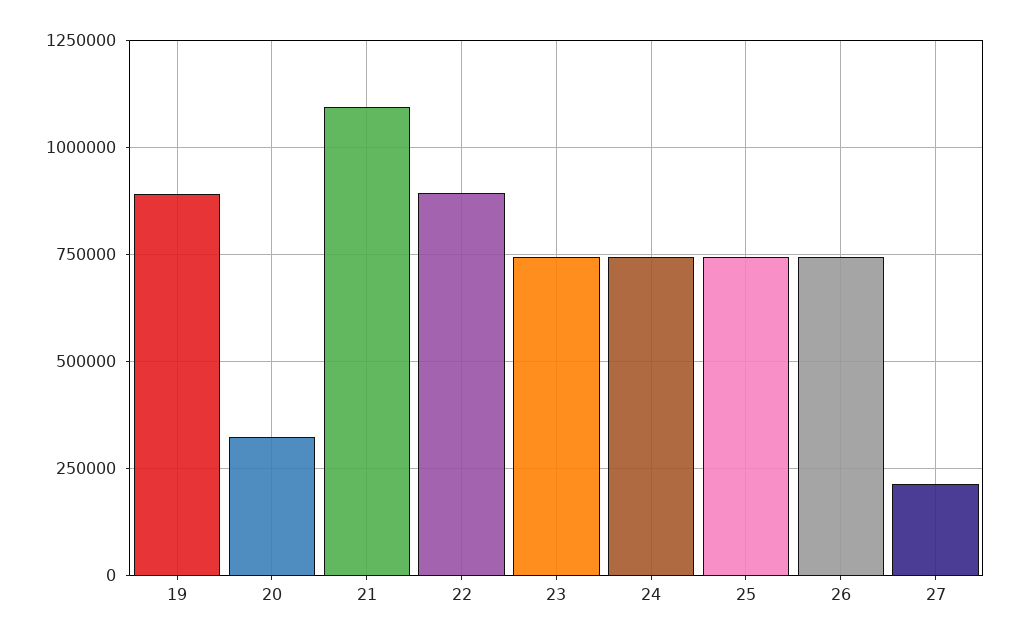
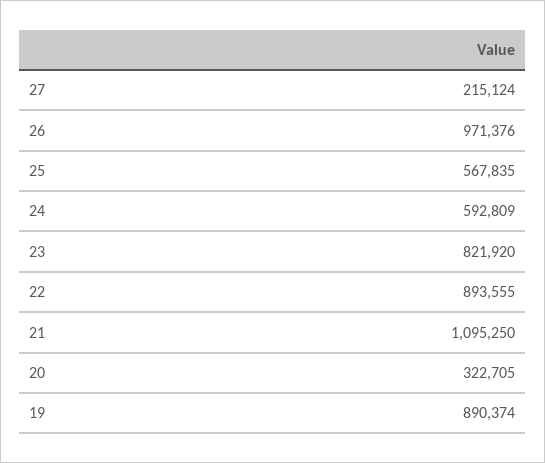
  {
    "19": 890374,
    "20": 322705,
    "21": 1095250,
    "22": 893555,
-   "23": 750000,
+   "23": 821920,
-   "24": 750000,
+   "24": 592809,
-   "25": 750000,
+   "25": 567835,
-   "26": 750000,
+   "26": 971376,
    "27": 215124
  }

